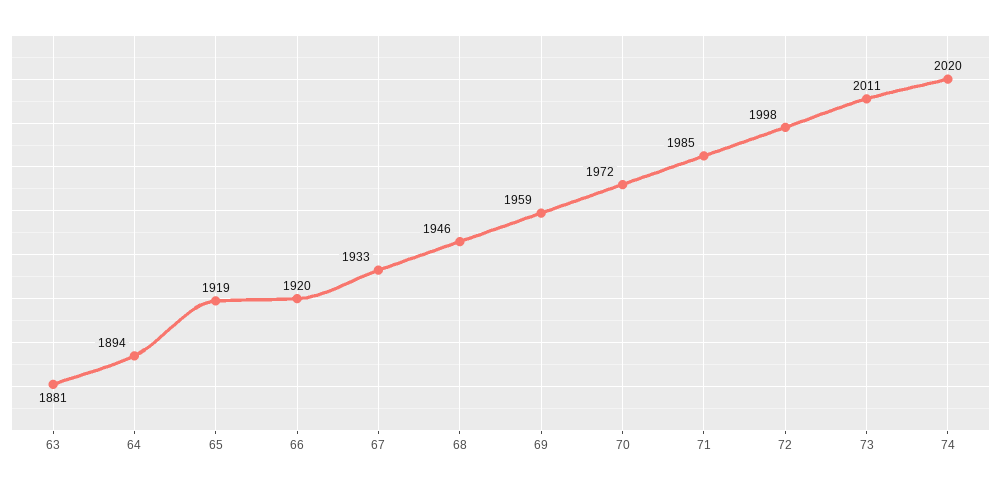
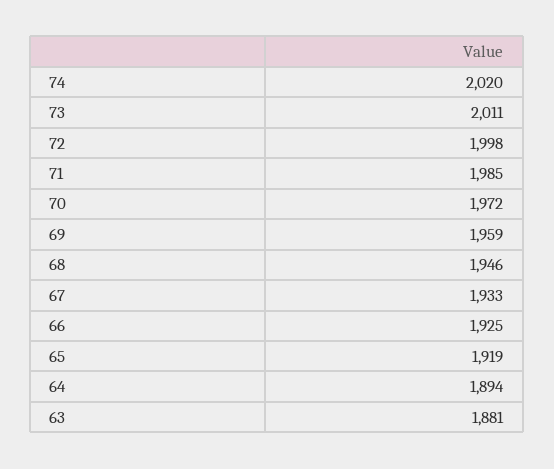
  {
    "63": 1881,
    "64": 1894,
    "65": 1919,
-   "66": 1920,
+   "66": 1925,
    "67": 1933,
    "68": 1946,
    "69": 1959,
    "70": 1972,
    "71": 1985,
    "72": 1998,
    "73": 2011,
    "74": 2020
  }

